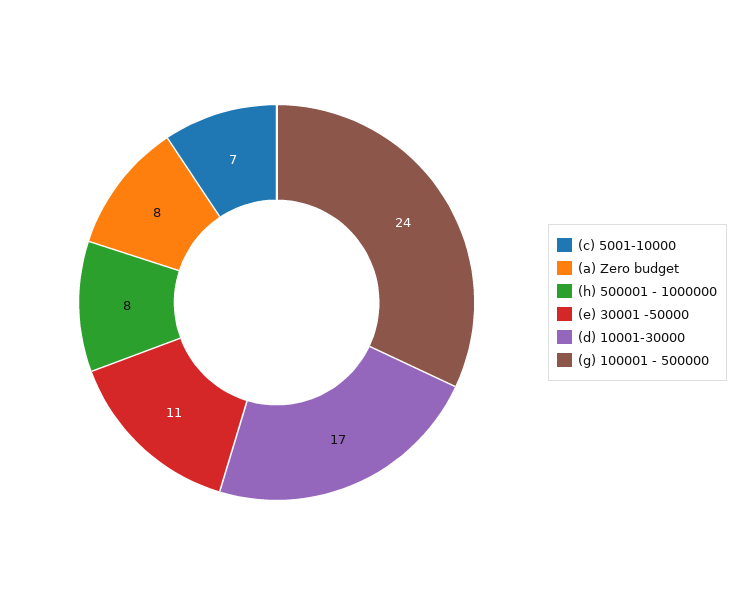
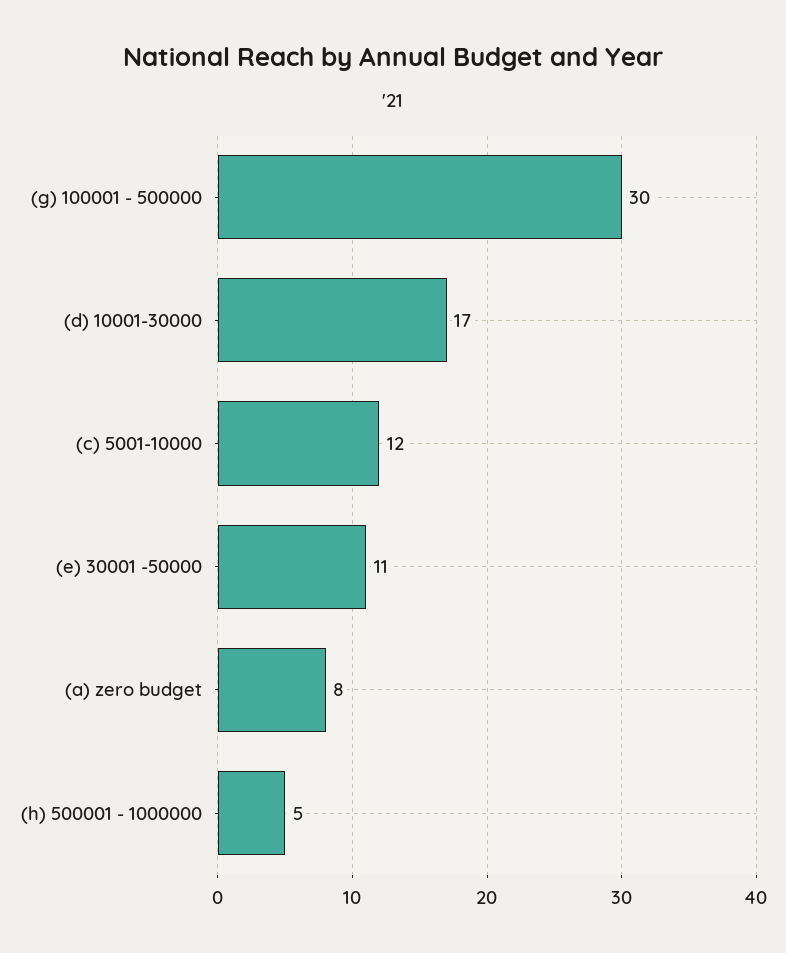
  {
-   "(c) 5001-10000": 7,
+   "(c) 5001-10000": 12,
    "(a) Zero budget": 8,
-   "(h) 500001 - 1000000": 8,
+   "(h) 500001 - 1000000": 5,
    "(e) 30001 -50000": 11,
    "(d) 10001-30000": 17,
-   "(g) 100001 - 500000": 24
+   "(g) 100001 - 500000": 30
  }

